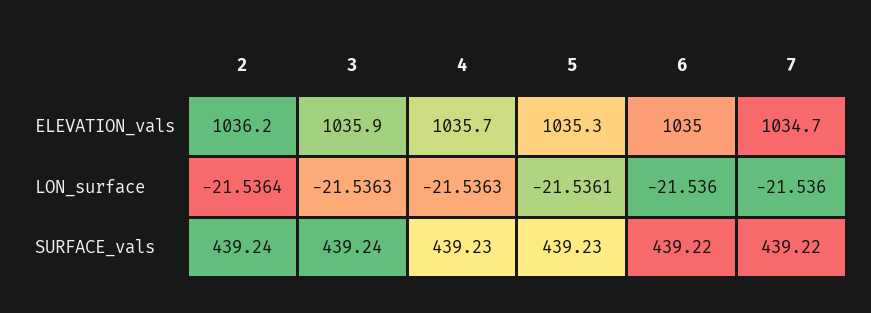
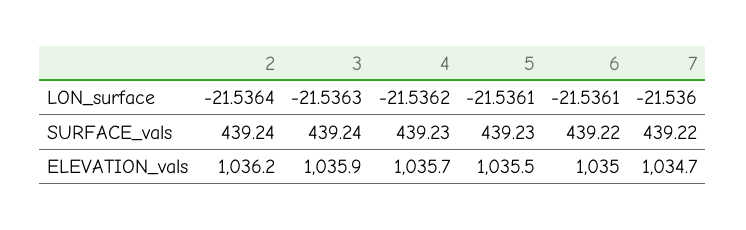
  {
    "2": {
      "ELEVATION_vals": 1036.2,
      "LON_surface": -21.5364,
      "SURFACE_vals": 439.24
    },
    "3": {
      "ELEVATION_vals": 1035.9,
      "LON_surface": -21.5363,
      "SURFACE_vals": 439.24
    },
    "4": {
      "ELEVATION_vals": 1035.7,
-     "LON_surface": -21.5363,
+     "LON_surface": -21.5362,
      "SURFACE_vals": 439.23
    },
    "5": {
-     "ELEVATION_vals": 1035.3,
+     "ELEVATION_vals": 1035.5,
      "LON_surface": -21.5361,
      "SURFACE_vals": 439.23
    },
    "6": {
      "ELEVATION_vals": 1035,
-     "LON_surface": -21.536,
+     "LON_surface": -21.5361,
      "SURFACE_vals": 439.22
    },
    "7": {
      "ELEVATION_vals": 1034.7,
      "LON_surface": -21.536,
      "SURFACE_vals": 439.22
    }
  }

